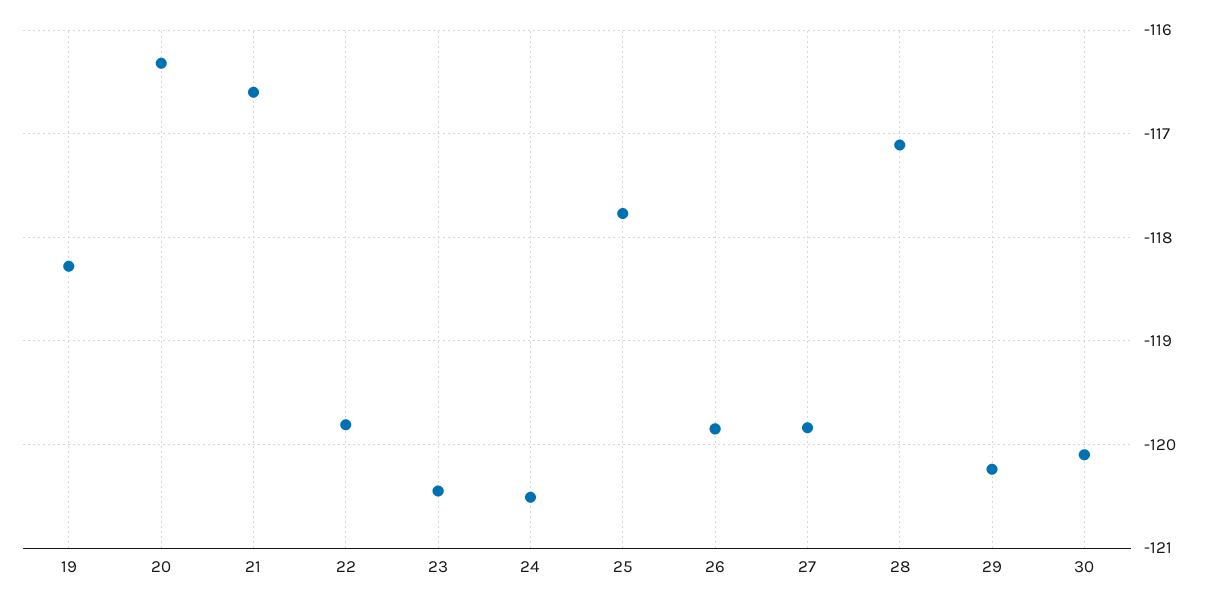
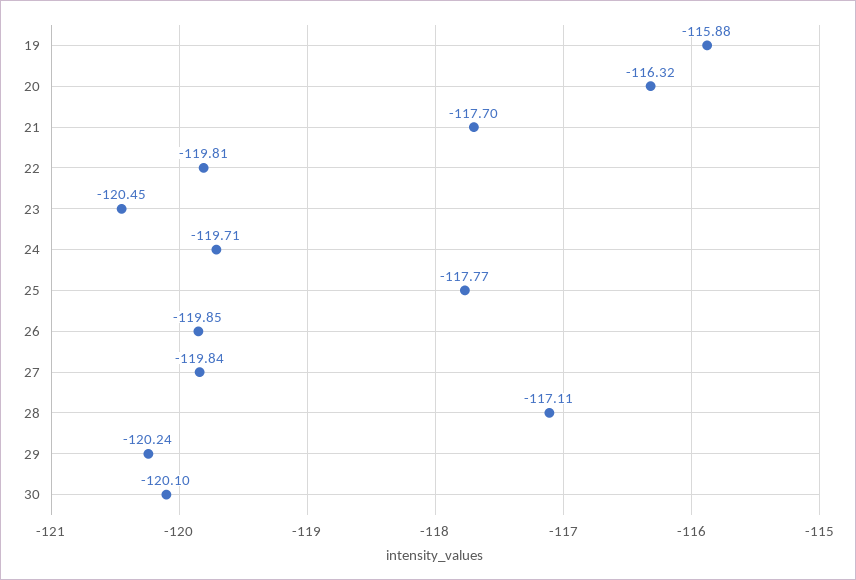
  {
-   "19": -118.3,
+   "19": -115.88,
    "20": -116.32,
-   "21": -116.6,
+   "21": -117.7,
    "22": -119.81,
    "23": -120.45,
-   "24": -120.5,
+   "24": -119.71,
    "25": -117.77,
    "26": -119.85,
    "27": -119.84,
    "28": -117.11,
    "29": -120.24,
    "30": -120.1
  }

